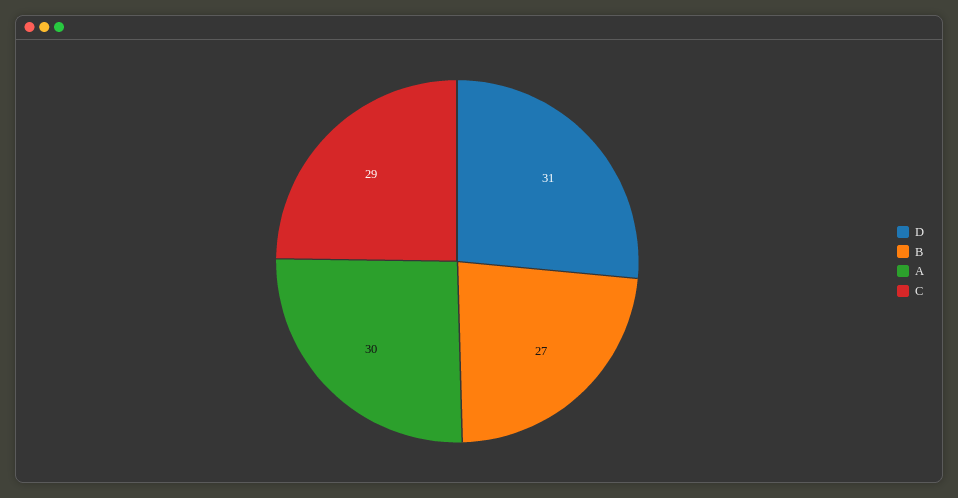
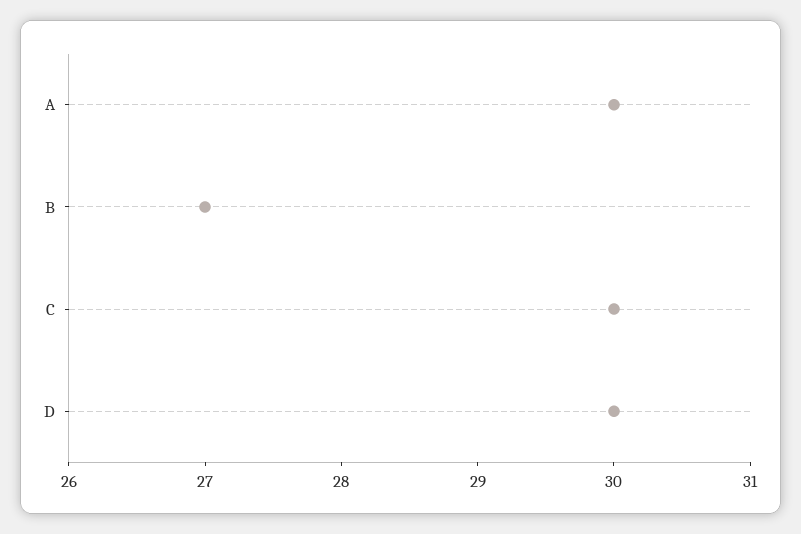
  {
-   "D": 31,
+   "D": 30,
    "B": 27,
    "A": 30,
-   "C": 29
+   "C": 30
  }

